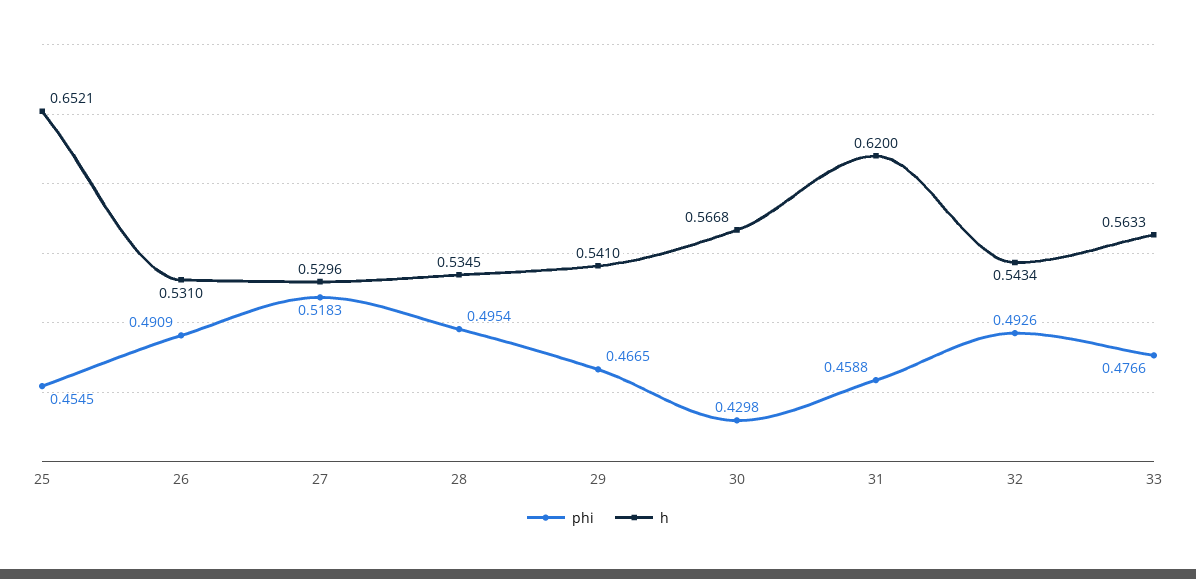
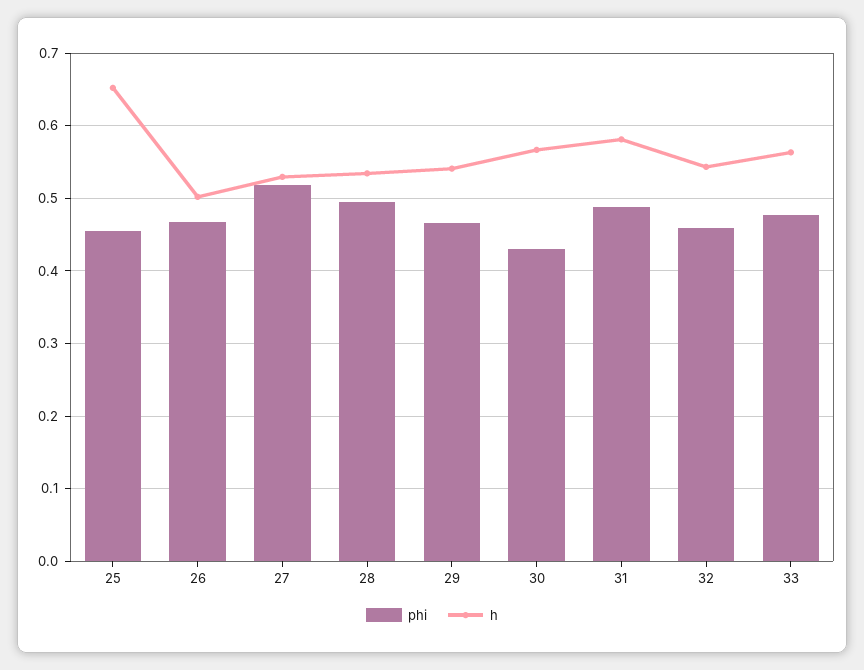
  {
    "phi": {
      "25": 0.4545,
-     "26": 0.4909,
+     "26": 0.47,
      "27": 0.5183,
      "28": 0.4954,
      "29": 0.4665,
      "30": 0.4298,
-     "31": 0.4588,
+     "31": 0.49,
-     "32": 0.4926,
+     "32": 0.46,
      "33": 0.4766
    },
    "h": {
      "25": 0.6521,
-     "26": 0.531,
+     "26": 0.5,
      "27": 0.5296,
      "28": 0.5345,
      "29": 0.541,
      "30": 0.5668,
-     "31": 0.62,
+     "31": 0.58,
      "32": 0.5434,
      "33": 0.5633
    }
  }

